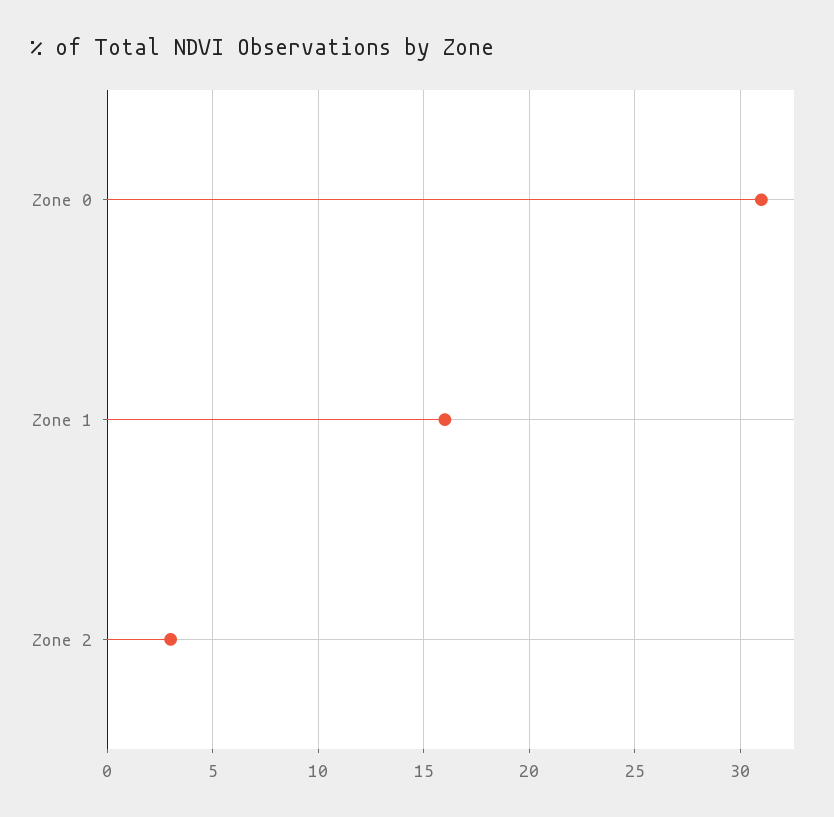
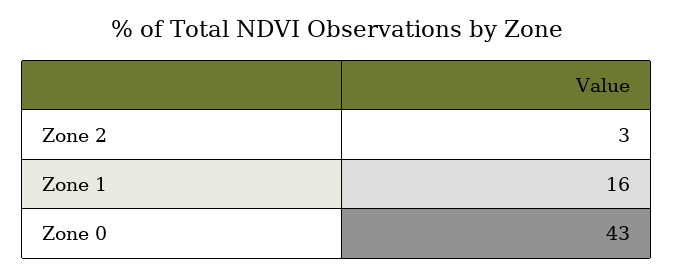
  {
-   "Zone 0": 31,
+   "Zone 0": 43,
    "Zone 1": 16,
    "Zone 2": 3
  }

